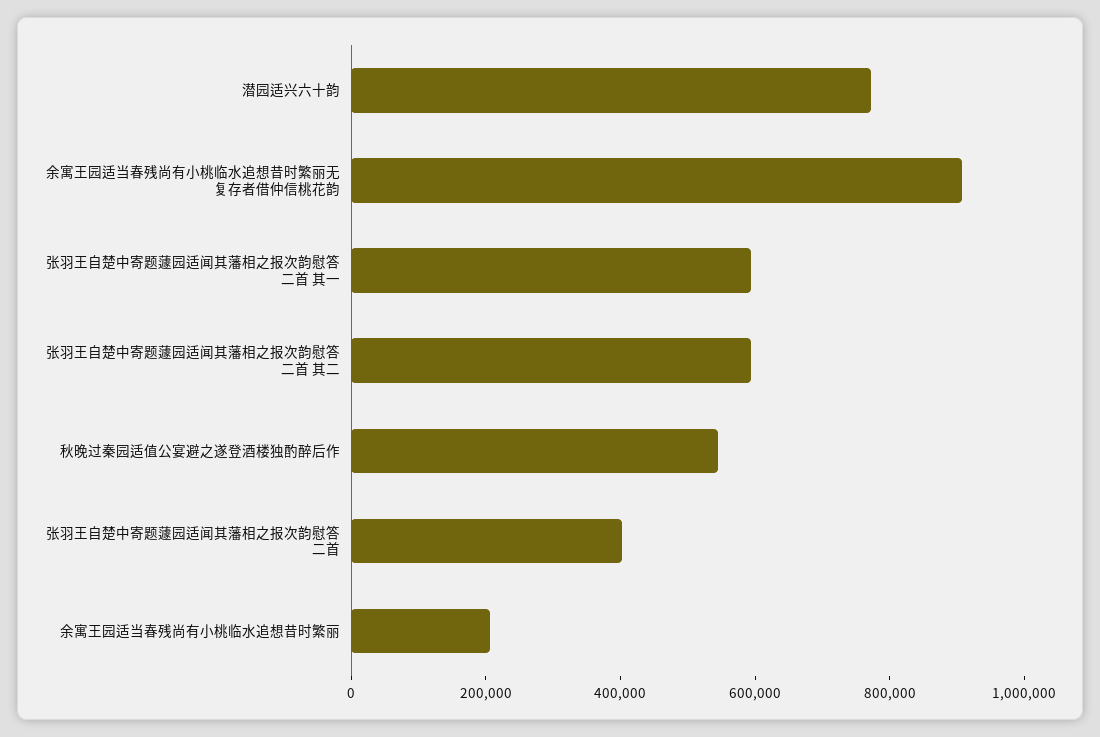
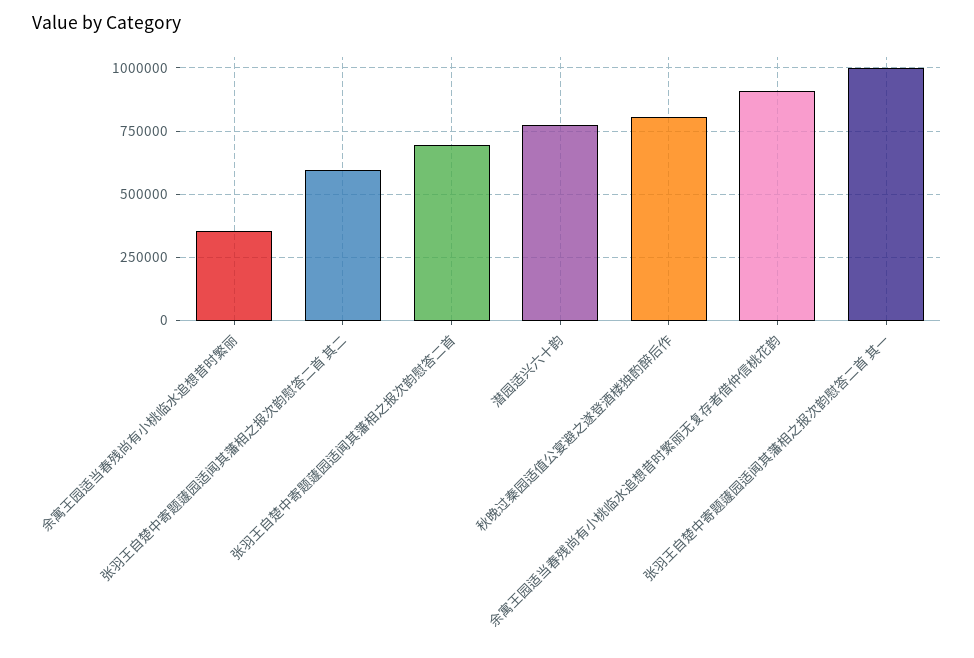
  {
    "潜园适兴六十韵": 775000,
    "余寓王园适当春残尚有小桃临水追想昔时繁丽无复存者借仲信桃花韵": 900000,
-   "张羽王自楚中寄题蘧园适闻其藩相之报次韵慰答二首 其一": 600000,
+   "张羽王自楚中寄题蘧园适闻其藩相之报次韵慰答二首 其一": 1000000,
    "张羽王自楚中寄题蘧园适闻其藩相之报次韵慰答二首 其二": 600000,
-   "秋晚过秦园适值公宴避之遂登酒楼独酌醉后作": 550000,
+   "秋晚过秦园适值公宴避之遂登酒楼独酌醉后作": 800000,
-   "张羽王自楚中寄题蘧园适闻其藩相之报次韵慰答二首": 400000,
+   "张羽王自楚中寄题蘧园适闻其藩相之报次韵慰答二首": 700000,
-   "余寓王园适当春残尚有小桃临水追想昔时繁丽": 200000
+   "余寓王园适当春残尚有小桃临水追想昔时繁丽": 350000
  }

